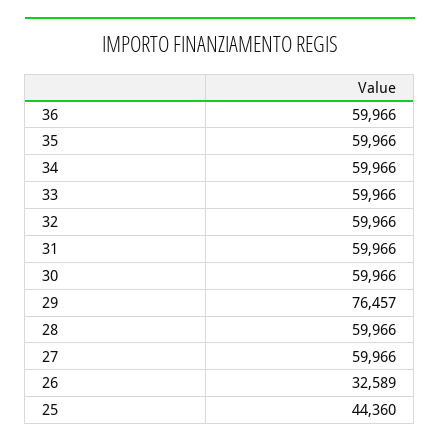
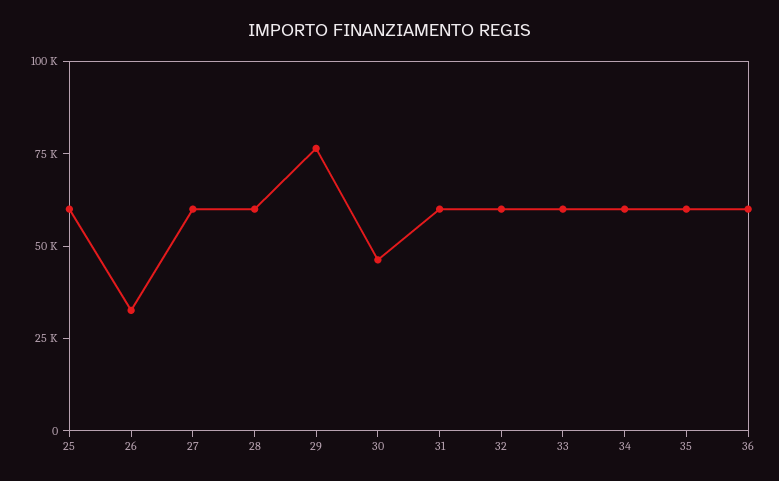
  {
    "36": 59966,
    "35": 59966,
    "34": 59966,
    "33": 59966,
    "32": 59966,
    "31": 59966,
-   "30": 59966,
+   "30": 45000,
    "29": 76457,
    "28": 59966,
    "27": 59966,
    "26": 32589,
-   "25": 44360
+   "25": 60000
  }

